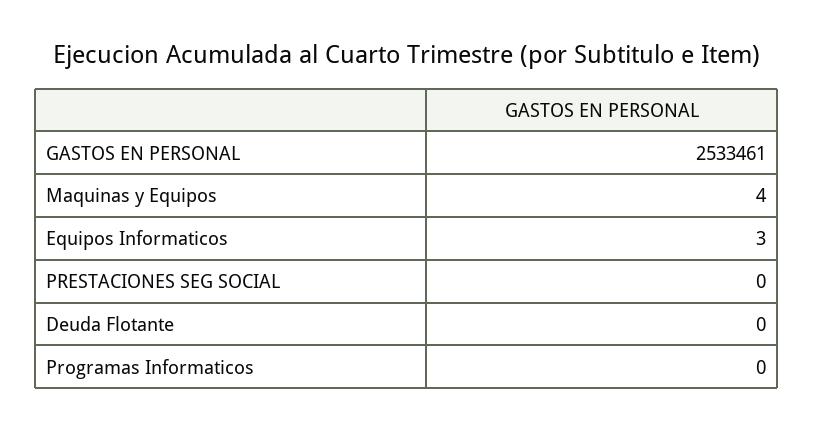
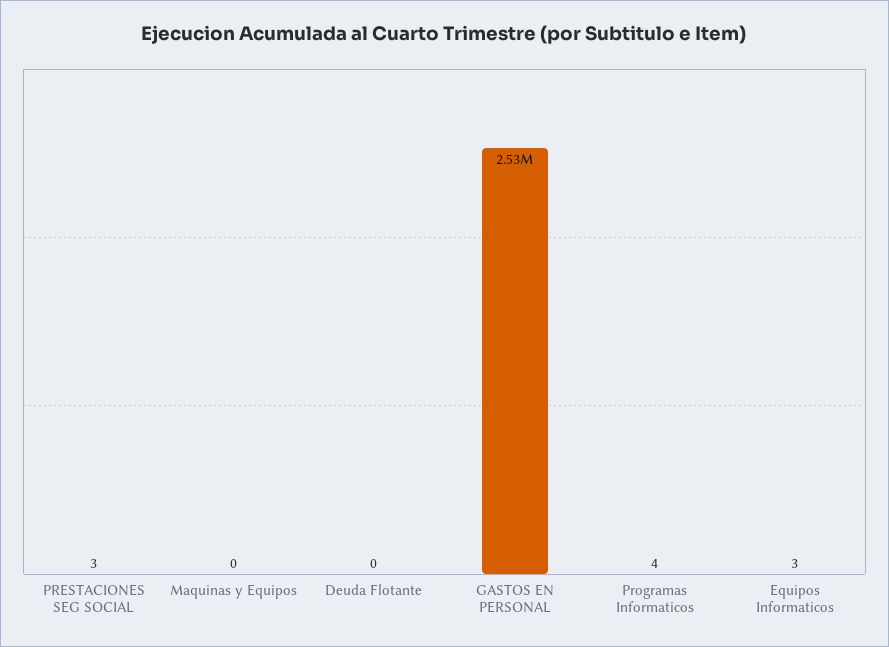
  {
    "GASTOS EN PERSONAL": 2533461,
-   "Maquinas y Equipos": 4,
+   "Maquinas y Equipos": 0,
    "Equipos Informaticos": 3,
-   "PRESTACIONES SEG SOCIAL": 0,
+   "PRESTACIONES SEG SOCIAL": 3,
    "Deuda Flotante": 0,
-   "Programas Informaticos": 0
+   "Programas Informaticos": 4
  }

